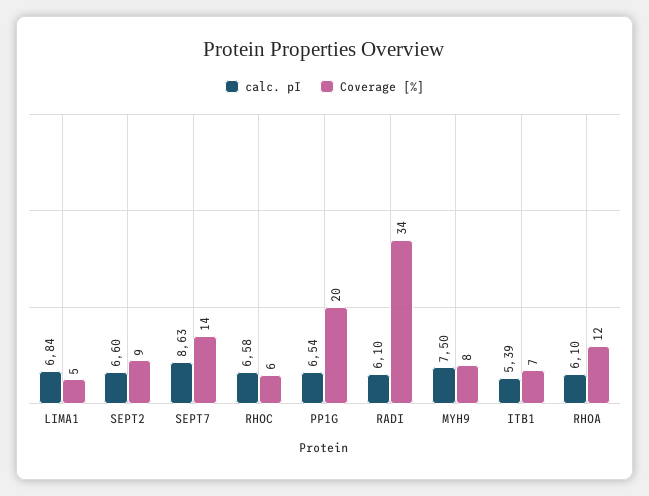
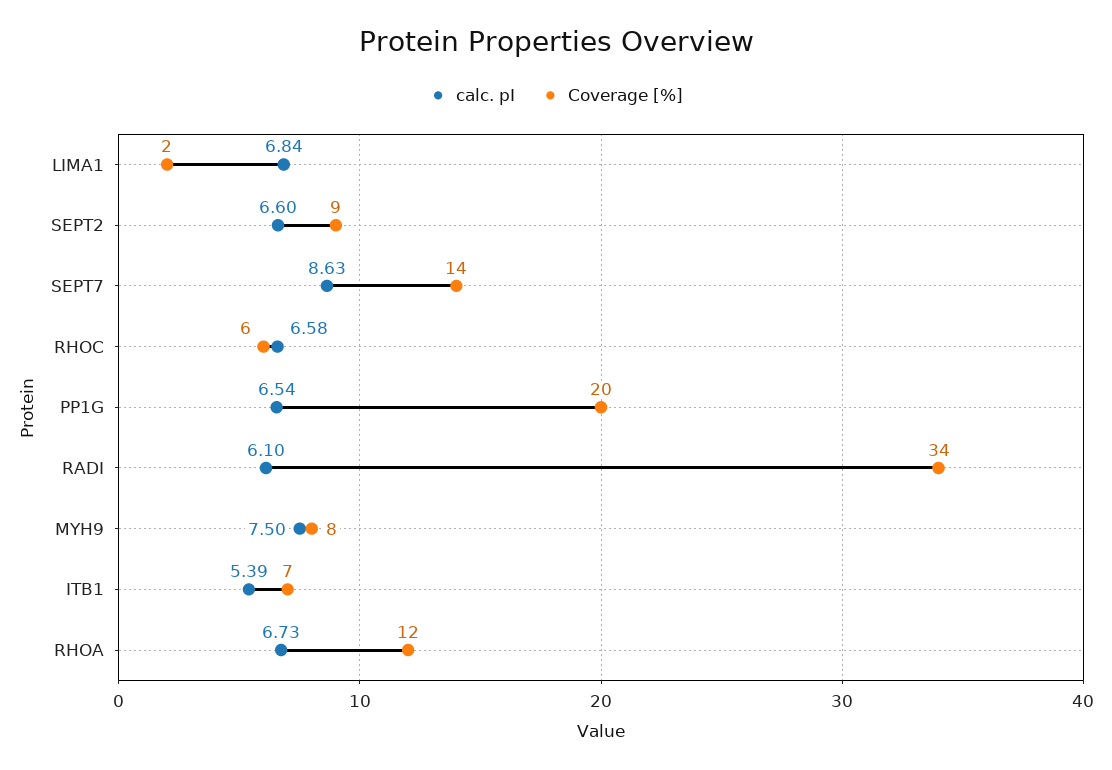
  {
    "calc. pI": {
      "LIMA1": 6.84,
      "SEPT2": 6.6,
      "SEPT7": 8.63,
      "RHOC": 6.58,
      "PP1G": 6.54,
      "RADI": 6.1,
      "MYH9": 7.5,
      "ITB1": 5.39,
-     "RHOA": 6.1
+     "RHOA": 6.73
    },
    "Coverage [%]": {
-     "LIMA1": 5,
+     "LIMA1": 2,
      "SEPT2": 9,
      "SEPT7": 14,
      "RHOC": 6,
      "PP1G": 20,
      "RADI": 34,
      "MYH9": 8,
      "ITB1": 7,
      "RHOA": 12
    }
  }

